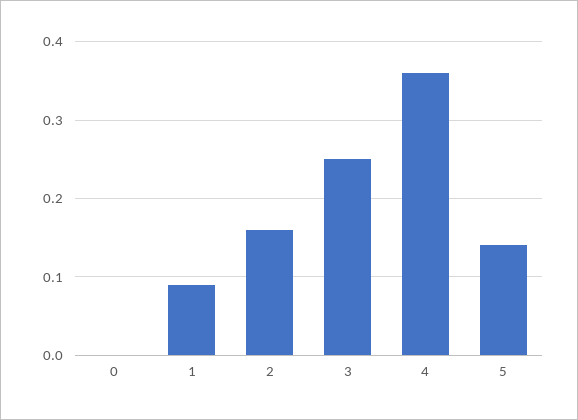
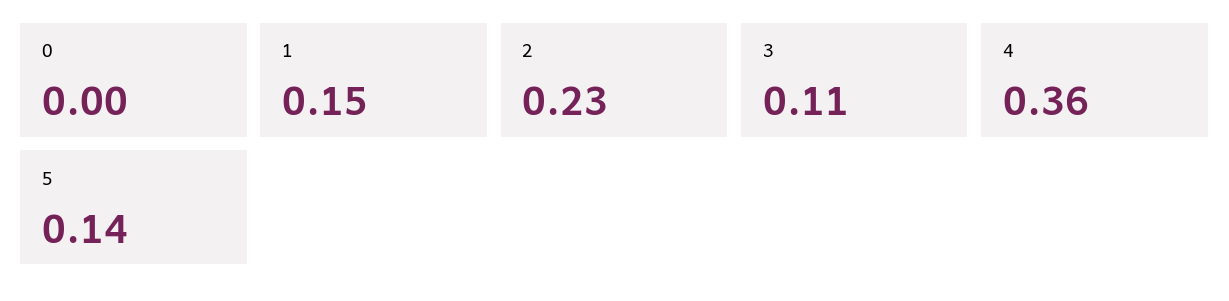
  {
    "0": 0,
-   "1": 0.09,
+   "1": 0.15,
-   "2": 0.16,
+   "2": 0.23,
-   "3": 0.25,
+   "3": 0.11,
    "4": 0.36,
    "5": 0.14
  }

